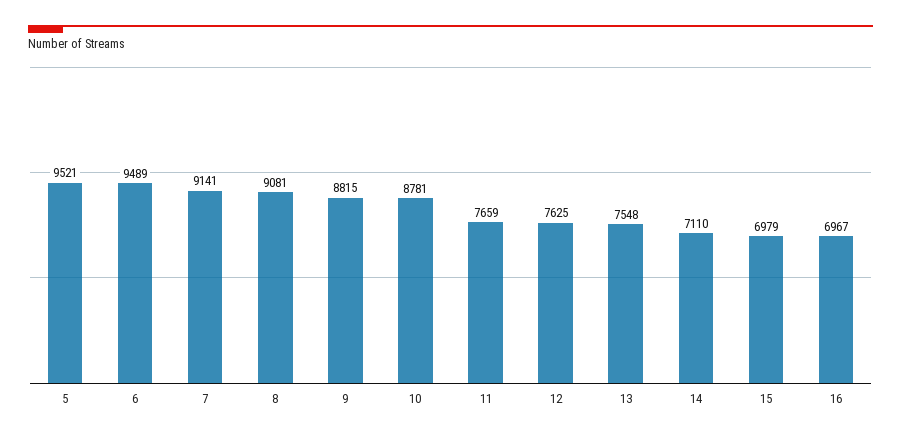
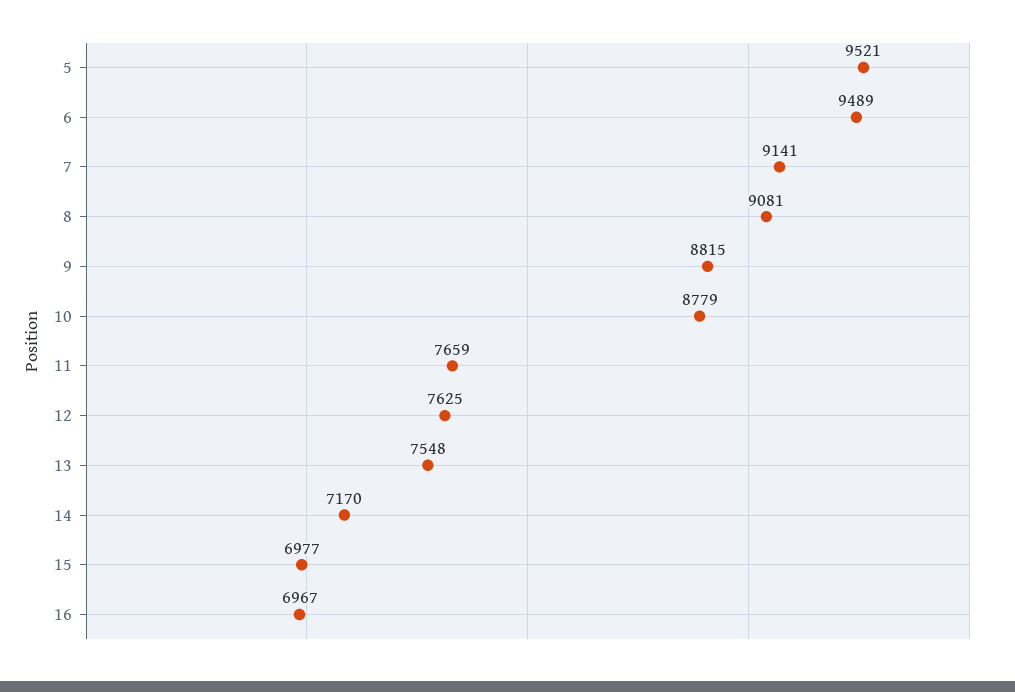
  {
    "5": 9521,
    "6": 9489,
    "7": 9141,
    "8": 9081,
    "9": 8815,
-   "10": 8781,
+   "10": 8779,
    "11": 7659,
    "12": 7625,
    "13": 7548,
-   "14": 7110,
+   "14": 7170,
-   "15": 6979,
+   "15": 6977,
    "16": 6967
  }

